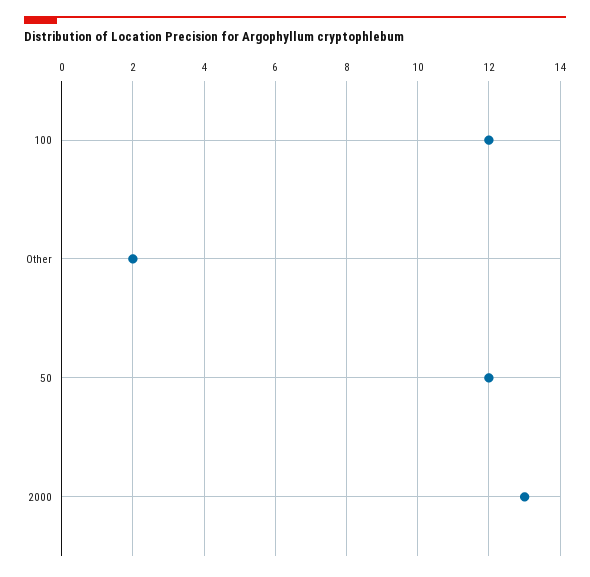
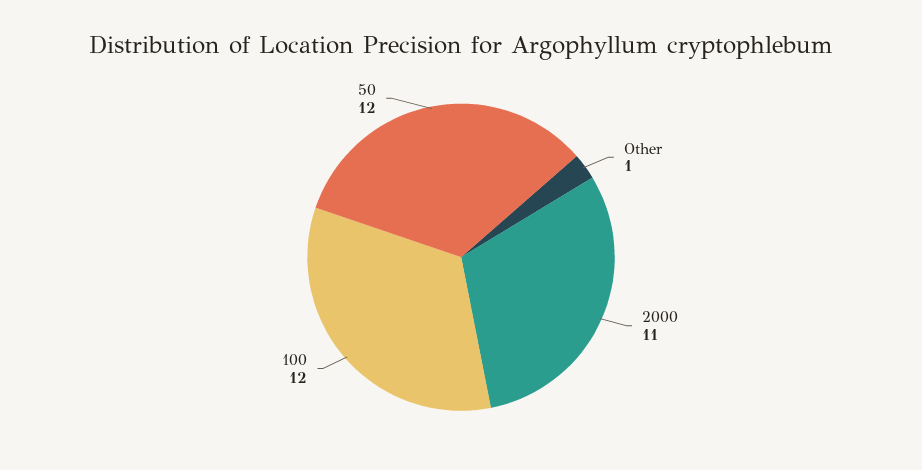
  {
    "100": 12,
-   "Other": 2,
+   "Other": 1,
    "50": 12,
-   "2000": 13
+   "2000": 11
  }

